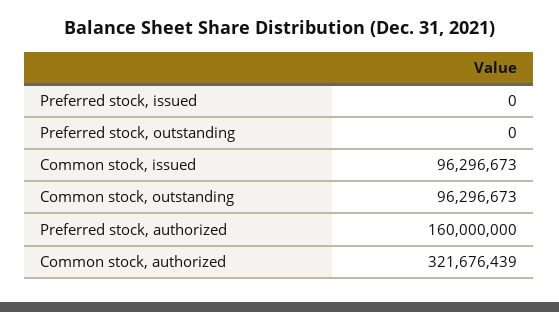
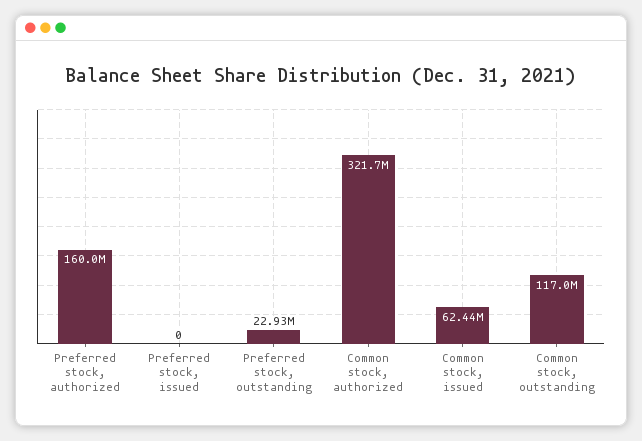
  {
    "Preferred stock, issued": 0,
-   "Preferred stock, outstanding": 0,
+   "Preferred stock, outstanding": 22930000,
-   "Common stock, issued": 96296673,
+   "Common stock, issued": 62440000,
-   "Common stock, outstanding": 96296673,
+   "Common stock, outstanding": 117000000,
    "Preferred stock, authorized": 160000000,
    "Common stock, authorized": 321676439
  }

